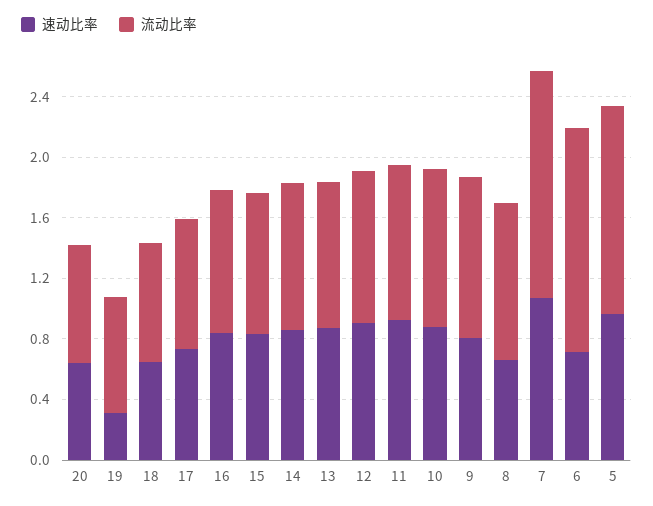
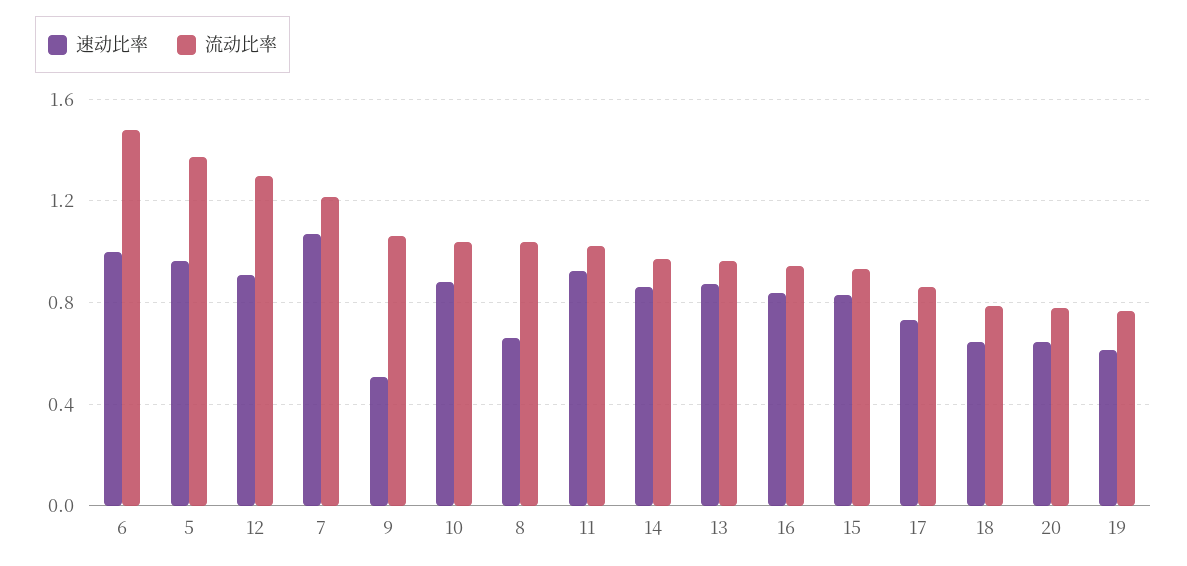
  {
    "速动比率": {
      "20": 0.65,
-     "19": 0.3,
+     "19": 0.6,
      "18": 0.65,
      "17": 0.75,
      "16": 0.85,
      "15": 0.85,
      "14": 0.85,
      "13": 0.85,
      "12": 0.9,
      "11": 0.95,
      "10": 0.9,
-     "9": 0.8,
+     "9": 0.5,
      "8": 0.65,
      "7": 1.05,
-     "6": 0.7,
+     "6": 1,
      "5": 0.95
    },
    "流动比率": {
      "20": 0.8,
      "19": 0.75,
      "18": 0.8,
      "17": 0.85,
      "16": 0.95,
      "15": 0.95,
      "14": 0.95,
      "13": 0.95,
-     "12": 1,
+     "12": 1.3,
      "11": 1,
      "10": 1.05,
      "9": 1.05,
      "8": 1.05,
-     "7": 1.5,
+     "7": 1.2,
      "6": 1.5,
      "5": 1.35
    }
  }

